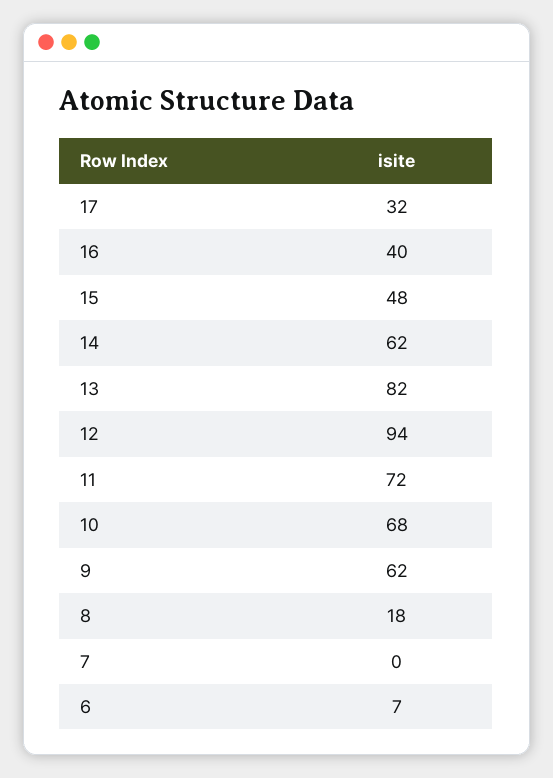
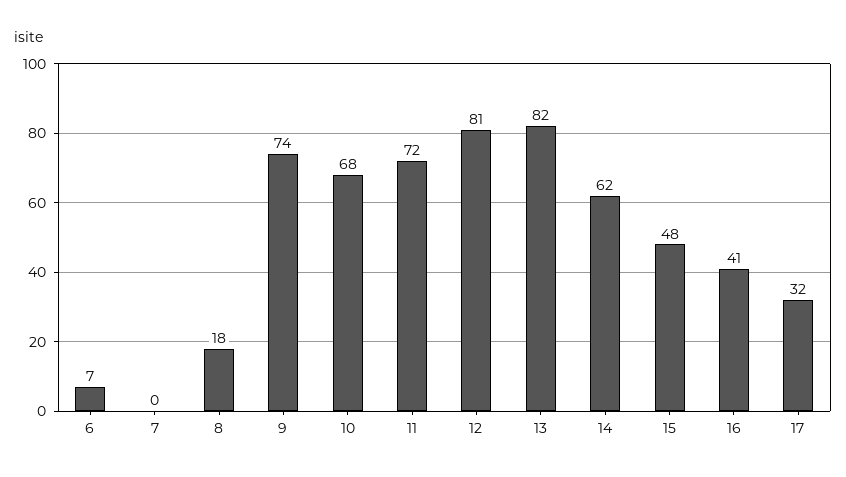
  {
    "17": 32,
-   "16": 40,
+   "16": 41,
    "15": 48,
    "14": 62,
    "13": 82,
-   "12": 94,
+   "12": 81,
    "11": 72,
    "10": 68,
-   "9": 62,
+   "9": 74,
    "8": 18,
    "7": 0,
    "6": 7
  }

